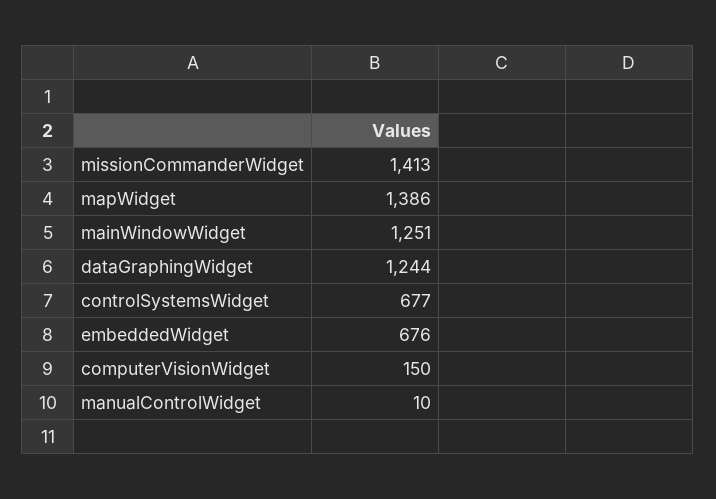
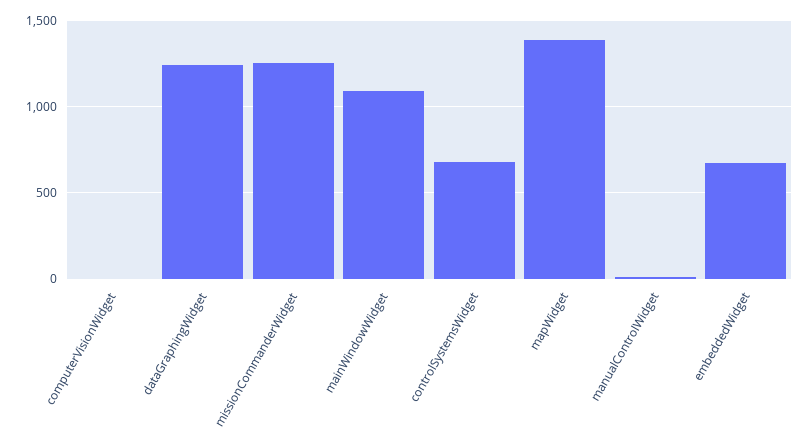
  {
-   "missionCommanderWidget": 1413,
+   "missionCommanderWidget": 1250,
    "mapWidget": 1386,
-   "mainWindowWidget": 1251,
+   "mainWindowWidget": 1100,
    "dataGraphingWidget": 1244,
    "controlSystemsWidget": 677,
    "embeddedWidget": 676,
-   "computerVisionWidget": 150,
+   "computerVisionWidget": 0,
    "manualControlWidget": 10
  }

